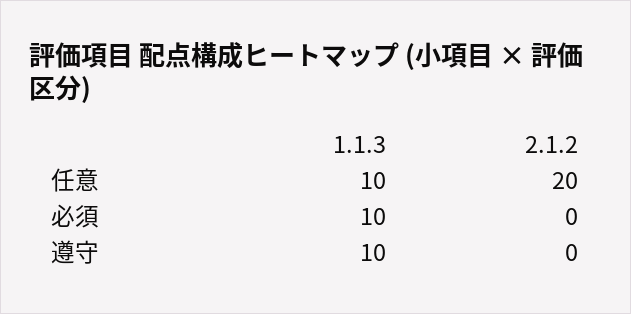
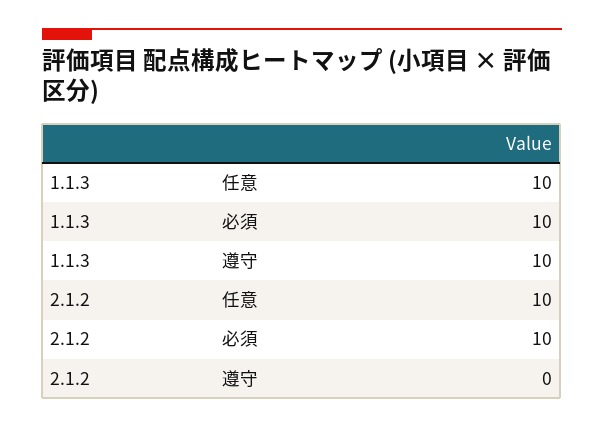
  {
    "1.1.3": {
      "任意": 10,
      "必須": 10,
      "遵守": 10
    },
    "2.1.2": {
-     "任意": 20,
+     "任意": 10,
-     "必須": 0,
+     "必須": 10,
      "遵守": 0
    }
  }

